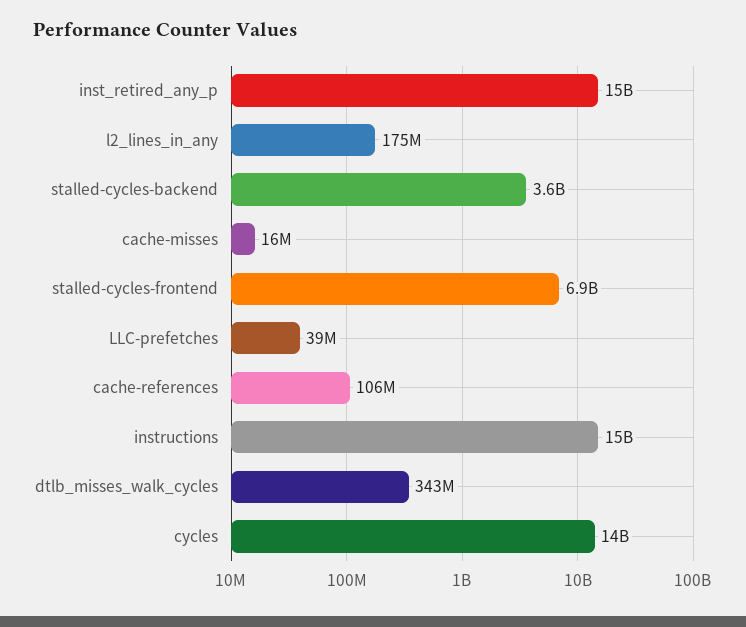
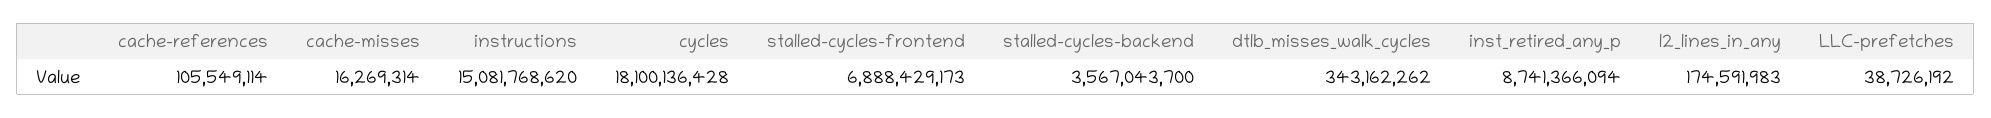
  {
-   "inst_retired_any_p": 15000000000,
+   "inst_retired_any_p": 8741366094,
    "l2_lines_in_any": 174591983,
    "stalled-cycles-backend": 3567043700,
    "cache-misses": 16269314,
    "stalled-cycles-frontend": 6888429173,
    "LLC-prefetches": 38726192,
    "cache-references": 105549114,
    "instructions": 15081768620,
    "dtlb_misses_walk_cycles": 343162262,
-   "cycles": 14000000000
+   "cycles": 18100136428
  }

